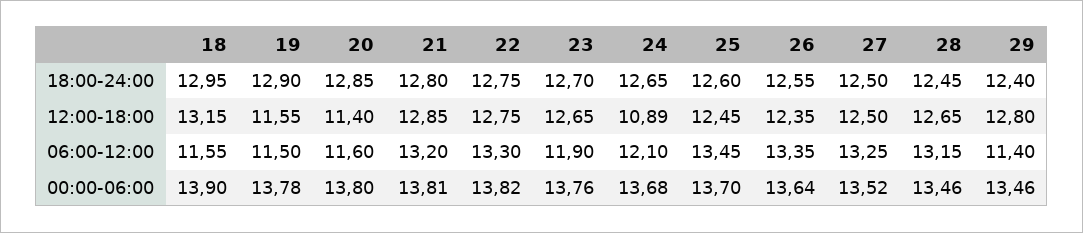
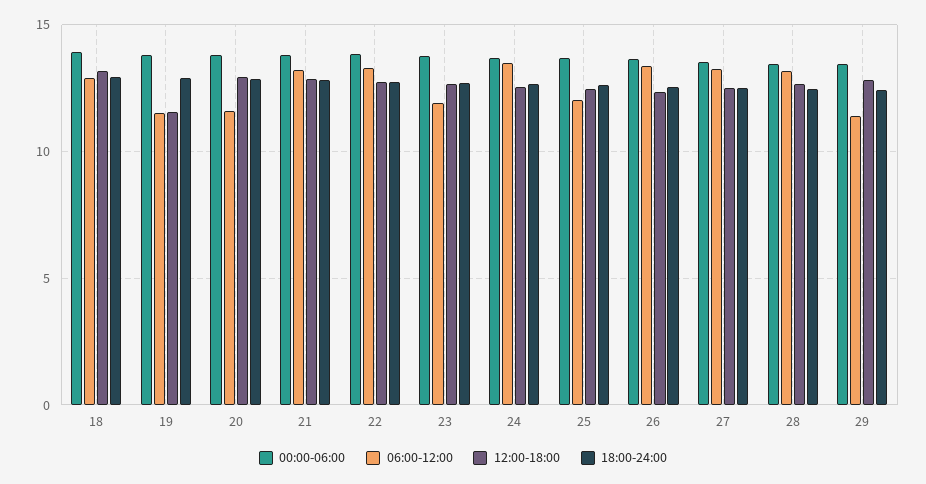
  {
    "18:00-24:00": {
      "18": 12.95,
      "19": 12.9,
      "20": 12.85,
      "21": 12.8,
      "22": 12.75,
      "23": 12.7,
      "24": 12.65,
      "25": 12.6,
      "26": 12.55,
      "27": 12.5,
      "28": 12.45,
      "29": 12.4
    },
    "12:00-18:00": {
      "18": 13.15,
      "19": 11.55,
-     "20": 11.4,
+     "20": 13,
      "21": 12.85,
      "22": 12.75,
      "23": 12.65,
-     "24": 10.89,
+     "24": 12.5,
      "25": 12.45,
      "26": 12.35,
      "27": 12.5,
      "28": 12.65,
      "29": 12.8
    },
    "06:00-12:00": {
-     "18": 11.55,
+     "18": 13,
      "19": 11.5,
      "20": 11.6,
      "21": 13.2,
      "22": 13.3,
      "23": 11.9,
-     "24": 12.1,
+     "24": 13.5,
-     "25": 13.45,
+     "25": 12,
      "26": 13.35,
      "27": 13.25,
      "28": 13.15,
      "29": 11.4
    },
    "00:00-06:00": {
      "18": 13.9,
      "19": 13.78,
      "20": 13.8,
      "21": 13.81,
      "22": 13.82,
      "23": 13.76,
      "24": 13.68,
      "25": 13.7,
      "26": 13.64,
      "27": 13.52,
      "28": 13.46,
      "29": 13.46
    }
  }

